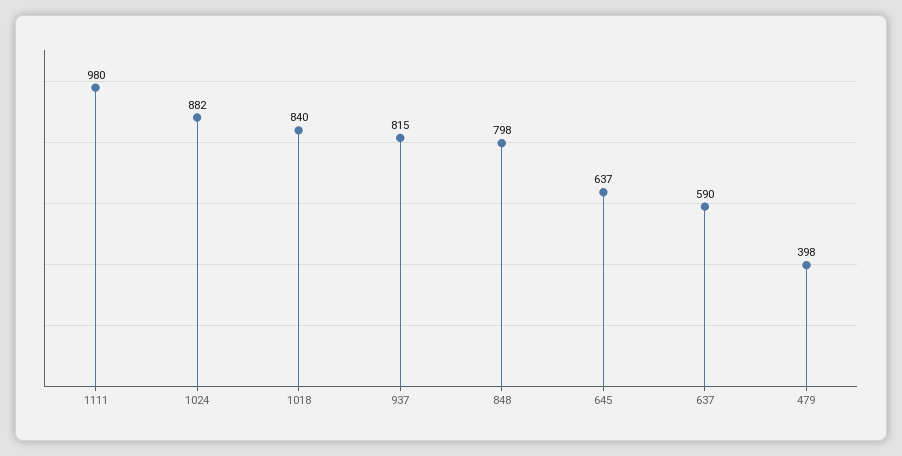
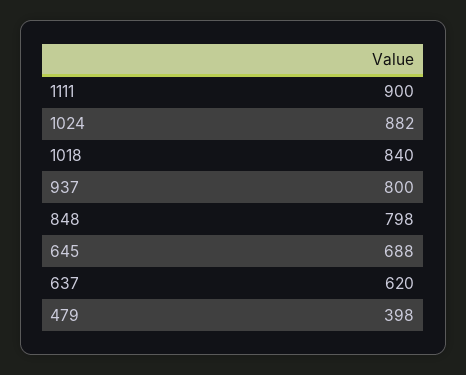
  {
-   "1111": 980,
+   "1111": 900,
    "1024": 882,
    "1018": 840,
-   "937": 815,
+   "937": 800,
    "848": 798,
-   "645": 637,
+   "645": 688,
-   "637": 590,
+   "637": 620,
    "479": 398
  }

